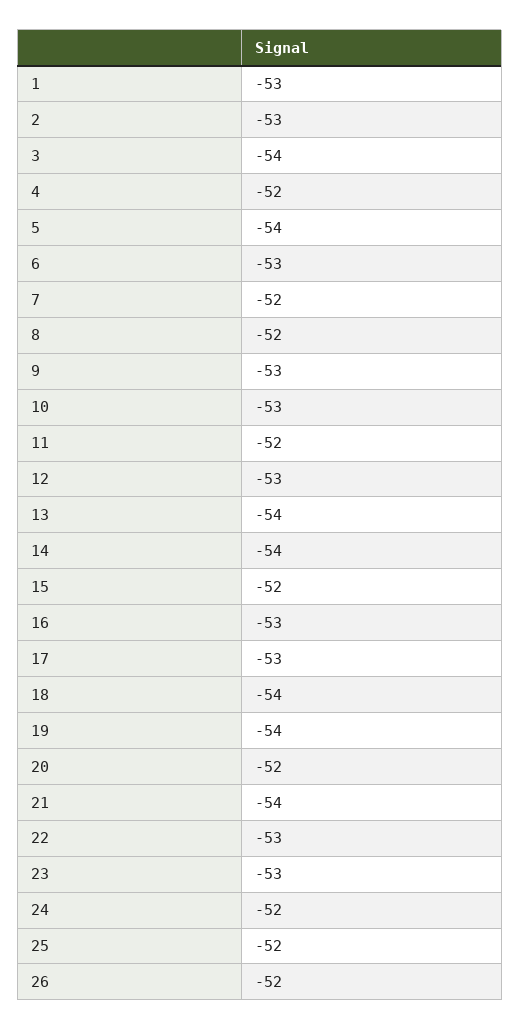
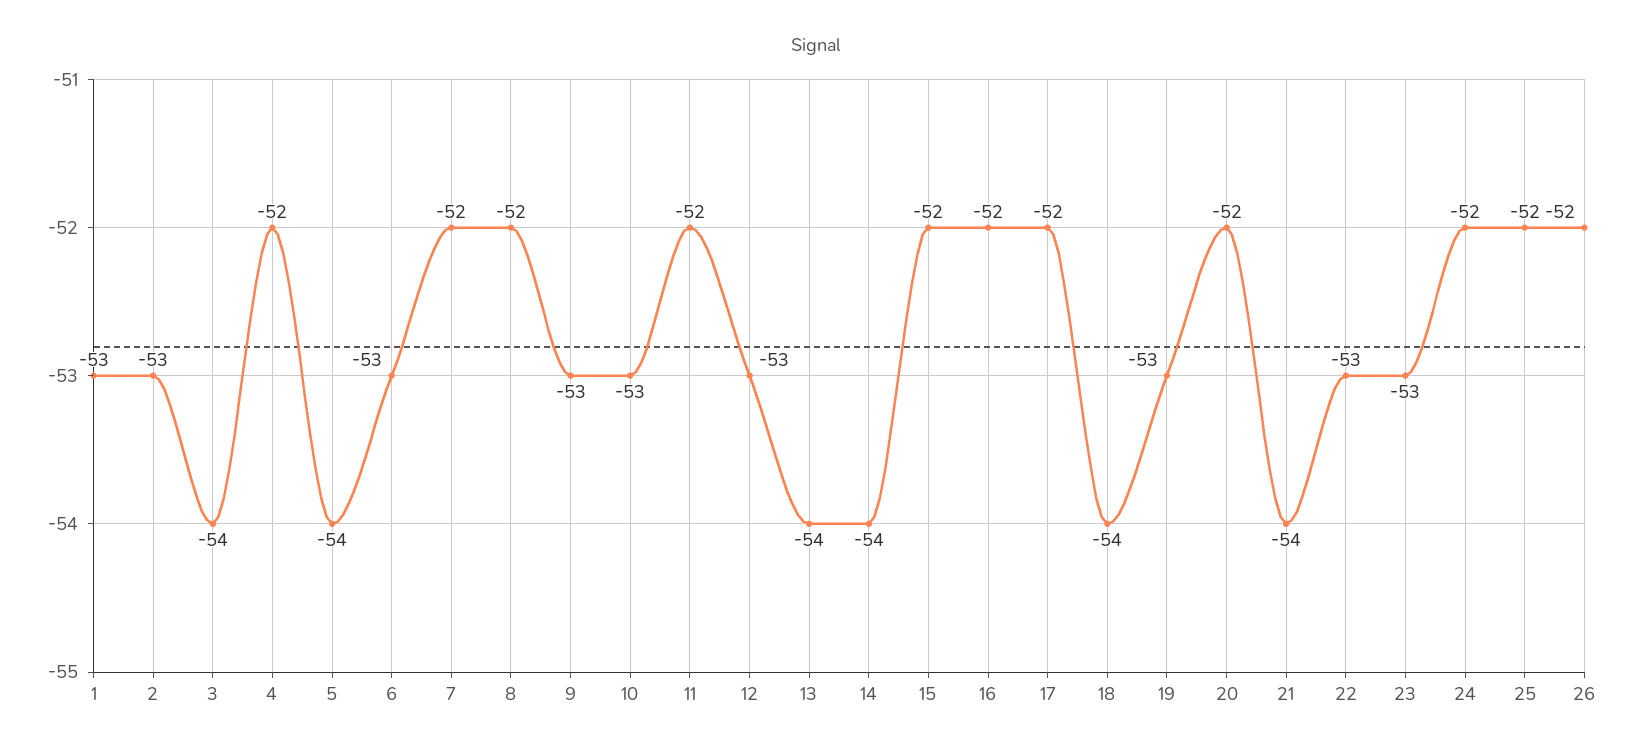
  {
    "1": -53,
    "2": -53,
    "3": -54,
    "4": -52,
    "5": -54,
    "6": -53,
    "7": -52,
    "8": -52,
    "9": -53,
    "10": -53,
    "11": -52,
    "12": -53,
    "13": -54,
    "14": -54,
    "15": -52,
-   "16": -53,
+   "16": -52,
-   "17": -53,
+   "17": -52,
    "18": -54,
-   "19": -54,
+   "19": -53,
    "20": -52,
    "21": -54,
    "22": -53,
    "23": -53,
    "24": -52,
    "25": -52,
    "26": -52
  }

